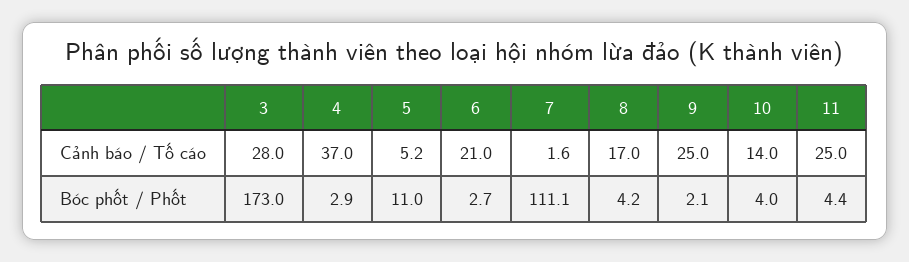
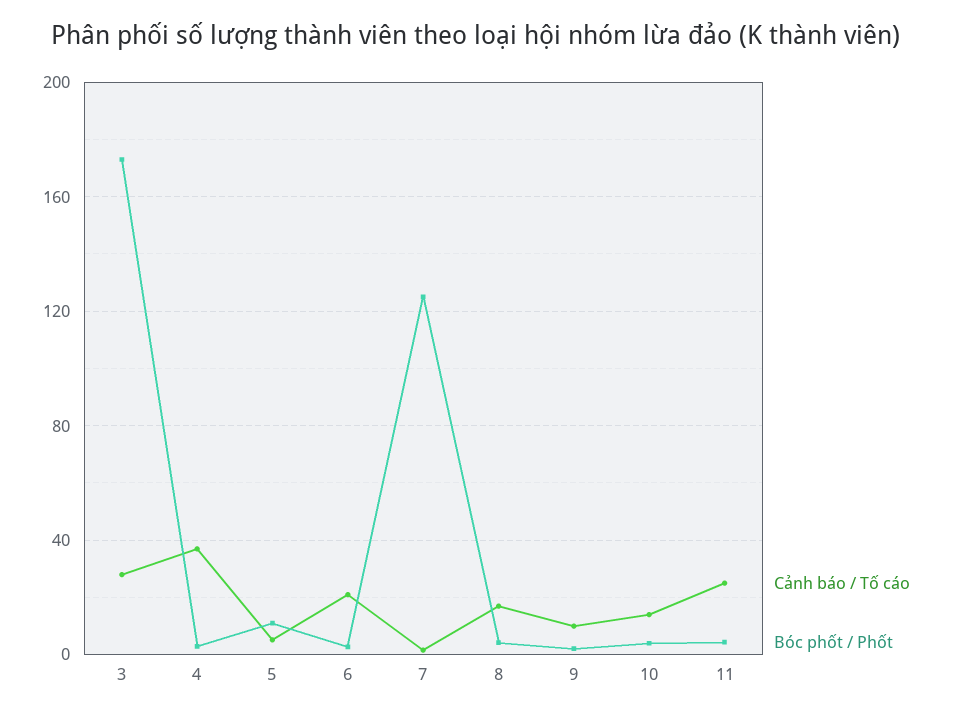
  {
    "Cảnh báo / Tố cáo": {
      "3": 28,
      "4": 37,
      "5": 5.2,
      "6": 21,
      "7": 1.6,
      "8": 17,
-     "9": 25,
+     "9": 10,
      "10": 14,
      "11": 25
    },
    "Bóc phốt / Phốt": {
      "3": 173,
      "4": 2.9,
      "5": 11,
      "6": 2.7,
-     "7": 111.1,
+     "7": 125,
      "8": 4.2,
      "9": 2.1,
      "10": 4,
      "11": 4.4
    }
  }

